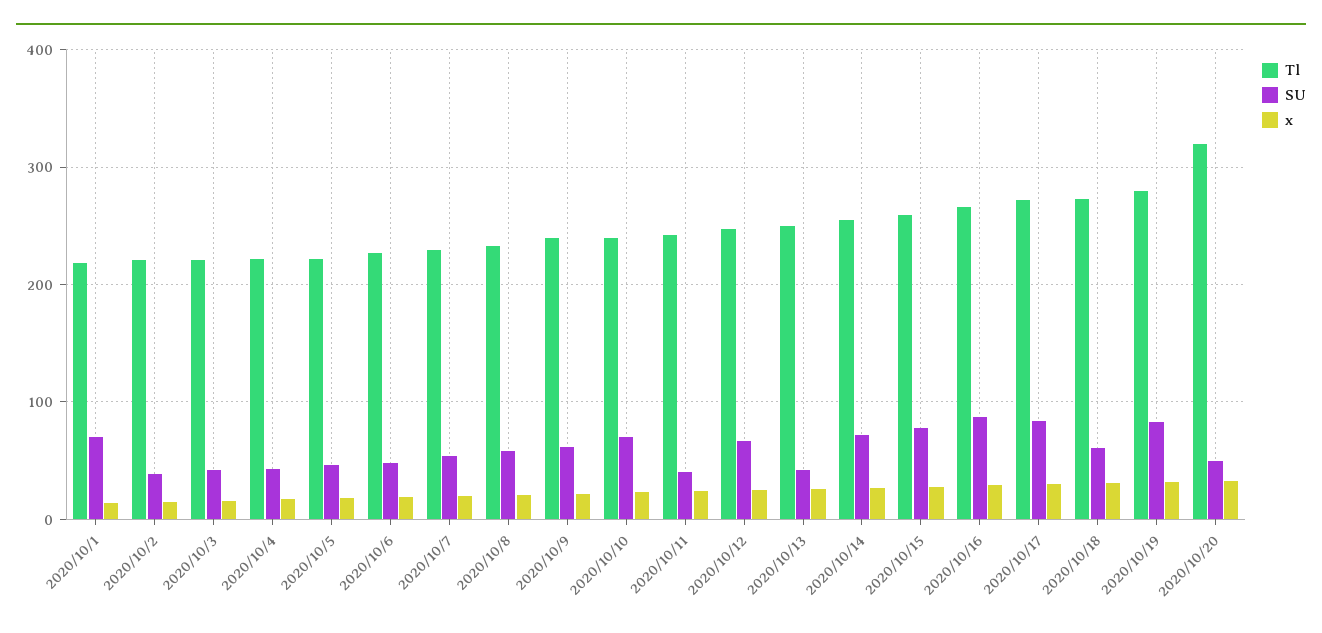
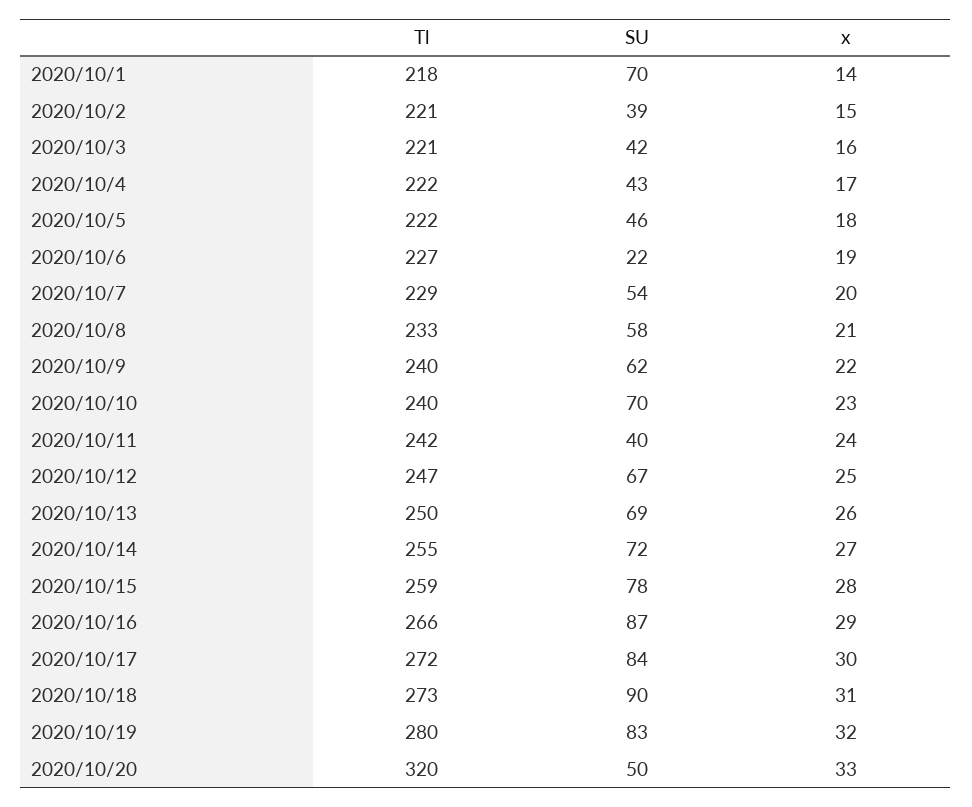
  {
    "Tl": {
      "2020/10/1": 218,
      "2020/10/2": 221,
      "2020/10/3": 221,
      "2020/10/4": 222,
      "2020/10/5": 222,
      "2020/10/6": 227,
      "2020/10/7": 229,
      "2020/10/8": 233,
      "2020/10/9": 240,
      "2020/10/10": 240,
      "2020/10/11": 242,
      "2020/10/12": 247,
      "2020/10/13": 250,
      "2020/10/14": 255,
      "2020/10/15": 259,
      "2020/10/16": 266,
      "2020/10/17": 272,
      "2020/10/18": 273,
      "2020/10/19": 280,
      "2020/10/20": 320
    },
    "SU": {
      "2020/10/1": 70,
      "2020/10/2": 39,
      "2020/10/3": 42,
      "2020/10/4": 43,
      "2020/10/5": 46,
-     "2020/10/6": 50,
+     "2020/10/6": 22,
      "2020/10/7": 54,
      "2020/10/8": 58,
      "2020/10/9": 62,
      "2020/10/10": 70,
      "2020/10/11": 40,
      "2020/10/12": 67,
-     "2020/10/13": 40,
+     "2020/10/13": 69,
      "2020/10/14": 72,
      "2020/10/15": 78,
      "2020/10/16": 87,
      "2020/10/17": 84,
-     "2020/10/18": 60,
+     "2020/10/18": 90,
      "2020/10/19": 83,
      "2020/10/20": 50
    },
    "x": {
      "2020/10/1": 14,
      "2020/10/2": 15,
      "2020/10/3": 16,
      "2020/10/4": 17,
      "2020/10/5": 18,
      "2020/10/6": 19,
      "2020/10/7": 20,
      "2020/10/8": 21,
      "2020/10/9": 22,
      "2020/10/10": 23,
      "2020/10/11": 24,
      "2020/10/12": 25,
      "2020/10/13": 26,
      "2020/10/14": 27,
      "2020/10/15": 28,
      "2020/10/16": 29,
      "2020/10/17": 30,
      "2020/10/18": 31,
      "2020/10/19": 32,
      "2020/10/20": 33
    }
  }

